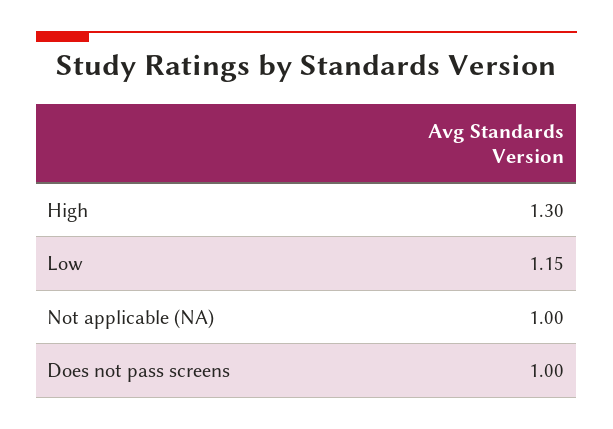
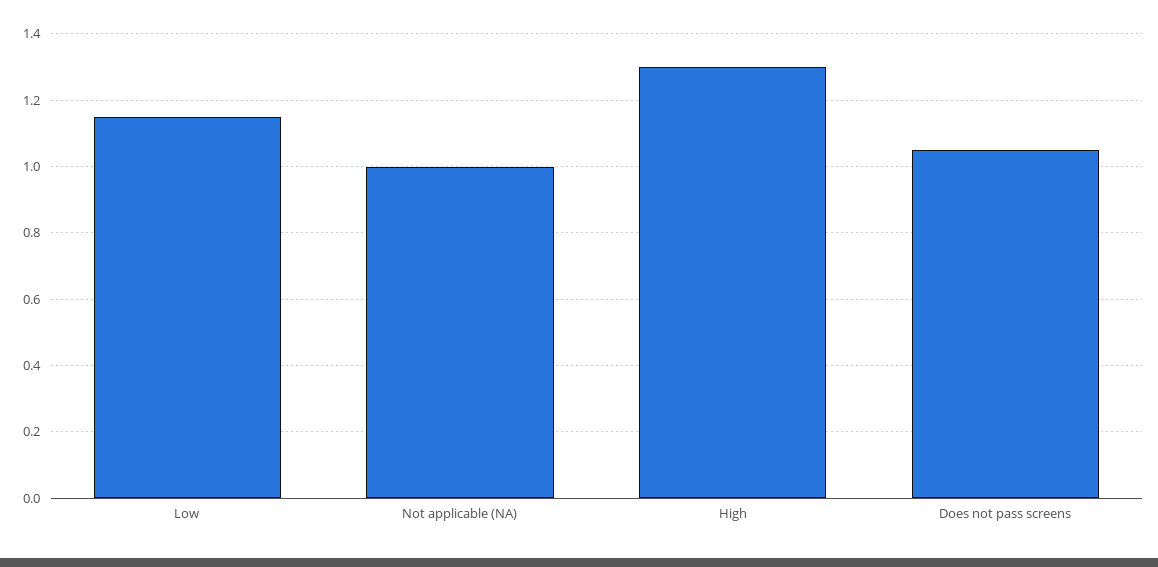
  {
    "High": 1.3,
    "Low": 1.15,
    "Not applicable (NA)": 1,
-   "Does not pass screens": 1
+   "Does not pass screens": 1.05
  }

